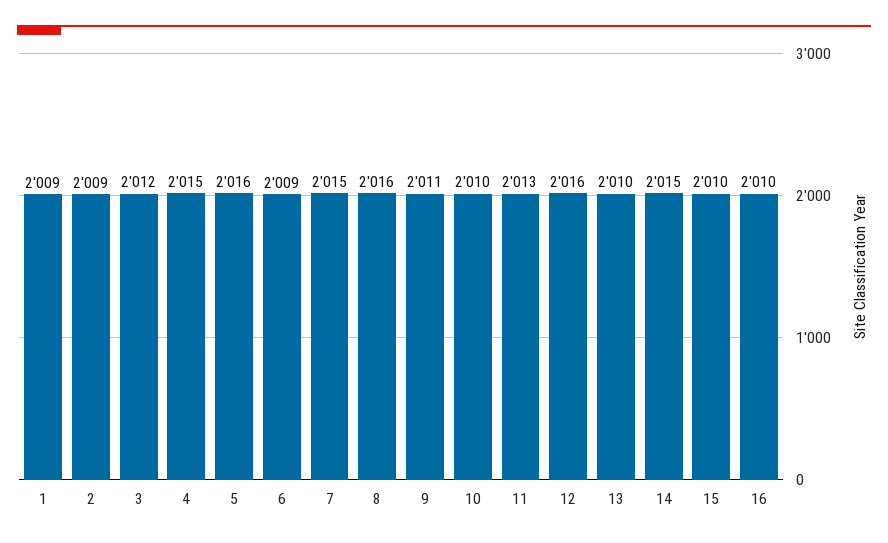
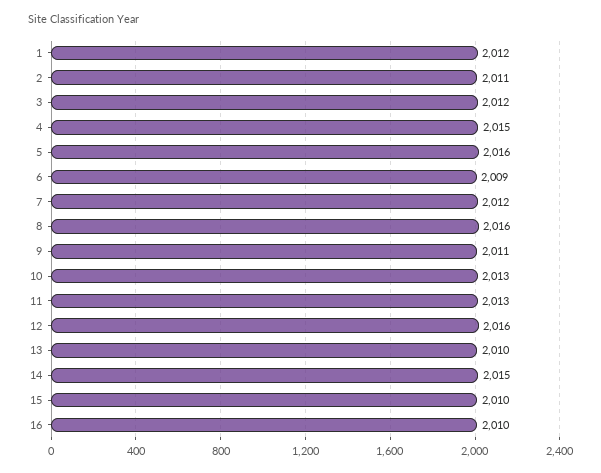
  {
-   "1": 2009,
+   "1": 2012,
-   "2": 2009,
+   "2": 2011,
    "3": 2012,
    "4": 2015,
    "5": 2016,
    "6": 2009,
-   "7": 2015,
+   "7": 2012,
    "8": 2016,
    "9": 2011,
-   "10": 2010,
+   "10": 2013,
    "11": 2013,
    "12": 2016,
    "13": 2010,
    "14": 2015,
    "15": 2010,
    "16": 2010
  }

